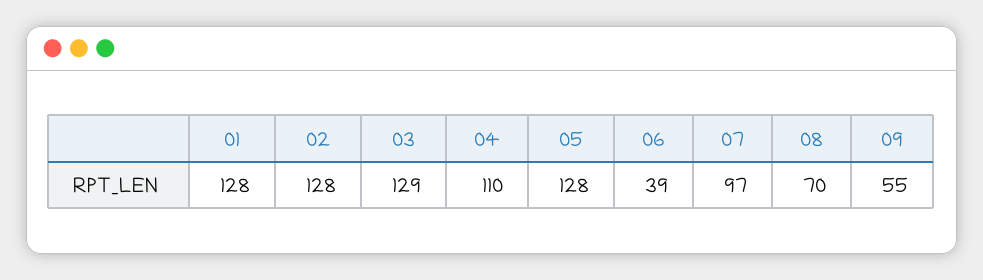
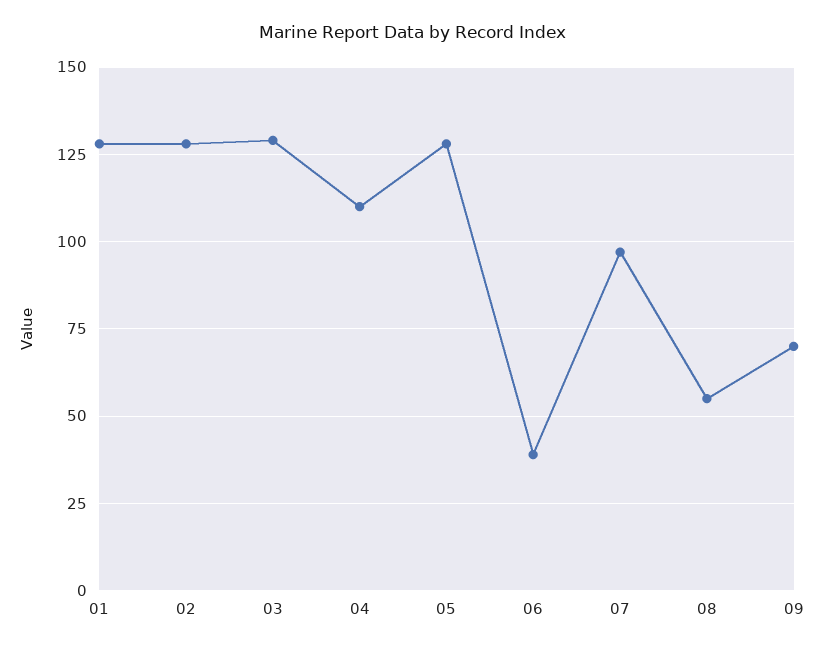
  {
    "01": 128,
    "02": 128,
    "03": 129,
    "04": 110,
    "05": 128,
    "06": 39,
    "07": 97,
-   "08": 70,
+   "08": 55,
-   "09": 55
+   "09": 70
  }

